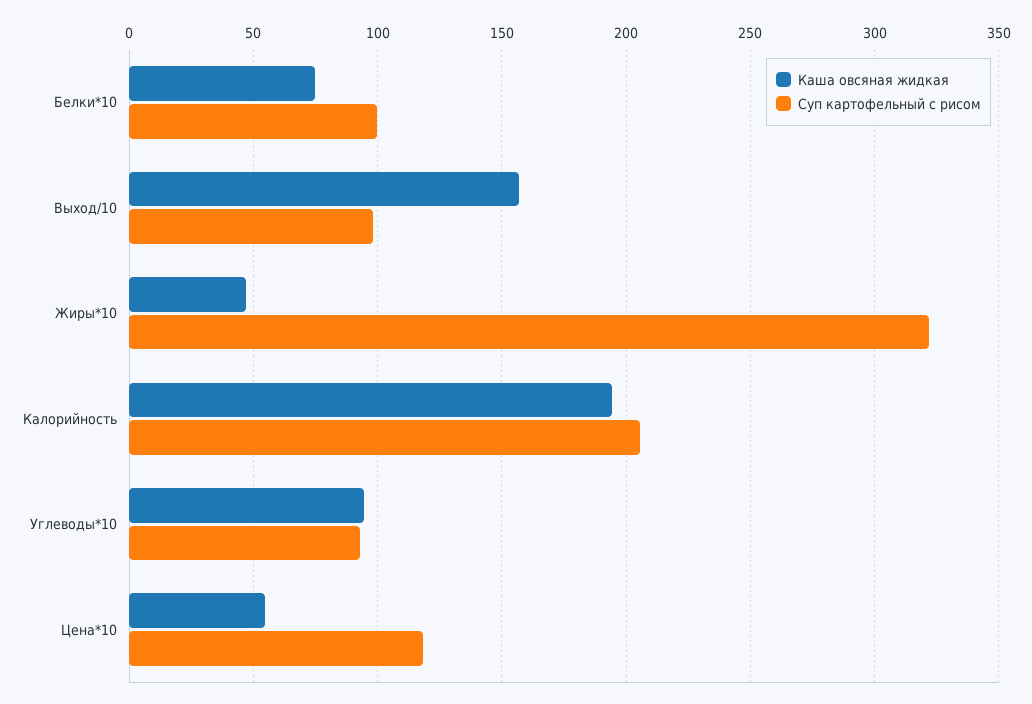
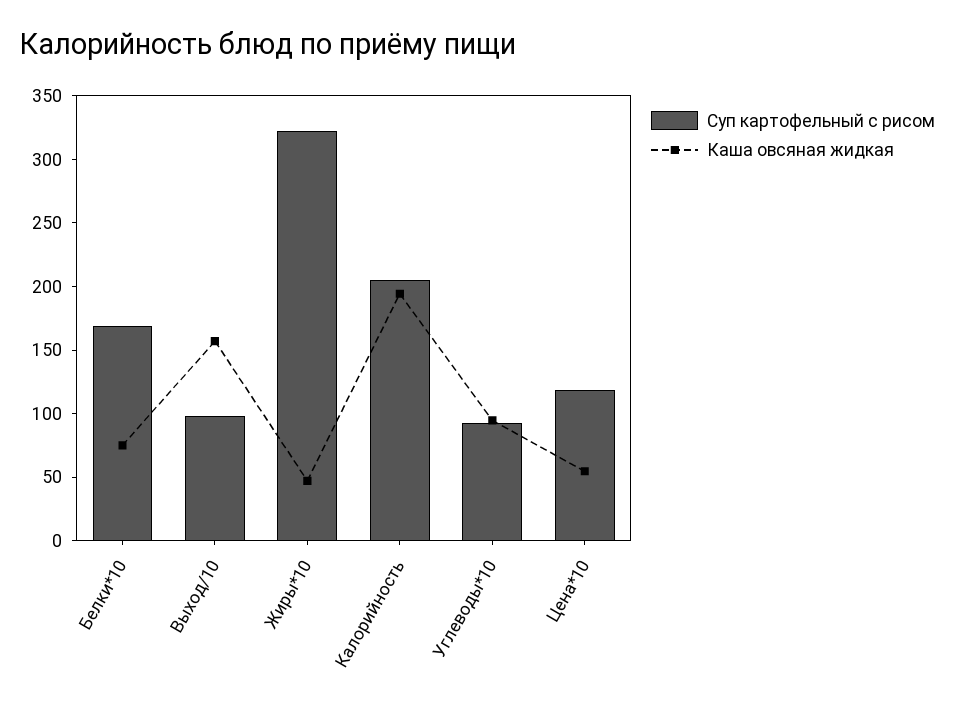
  {
    "Каша овсяная жидкая": {
      "Белки*10": 75,
      "Выход/10": 155,
      "Жиры*10": 45,
      "Калорийность": 195,
      "Углеводы*10": 95,
      "Цена*10": 55
    },
    "Суп картофельный с рисом": {
-     "Белки*10": 100,
+     "Белки*10": 170,
      "Выход/10": 100,
      "Жиры*10": 320,
      "Калорийность": 205,
      "Углеводы*10": 95,
      "Цена*10": 120
    }
  }

